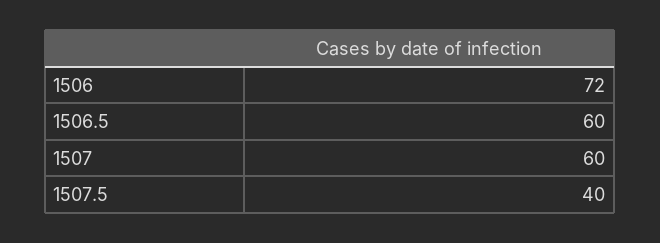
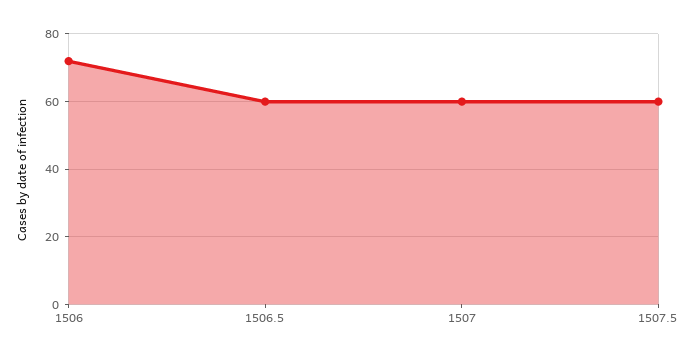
  {
    "1506": 72,
    "1506.5": 60,
    "1507": 60,
-   "1507.5": 40
+   "1507.5": 60
  }

